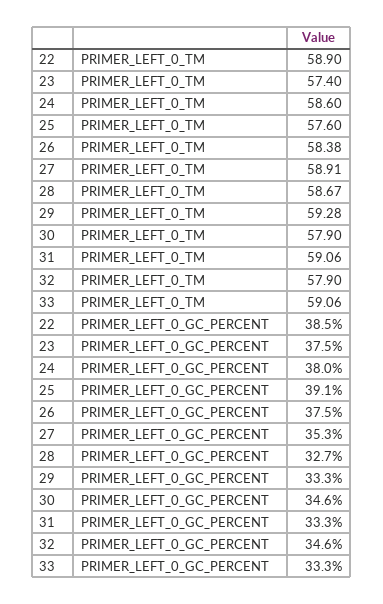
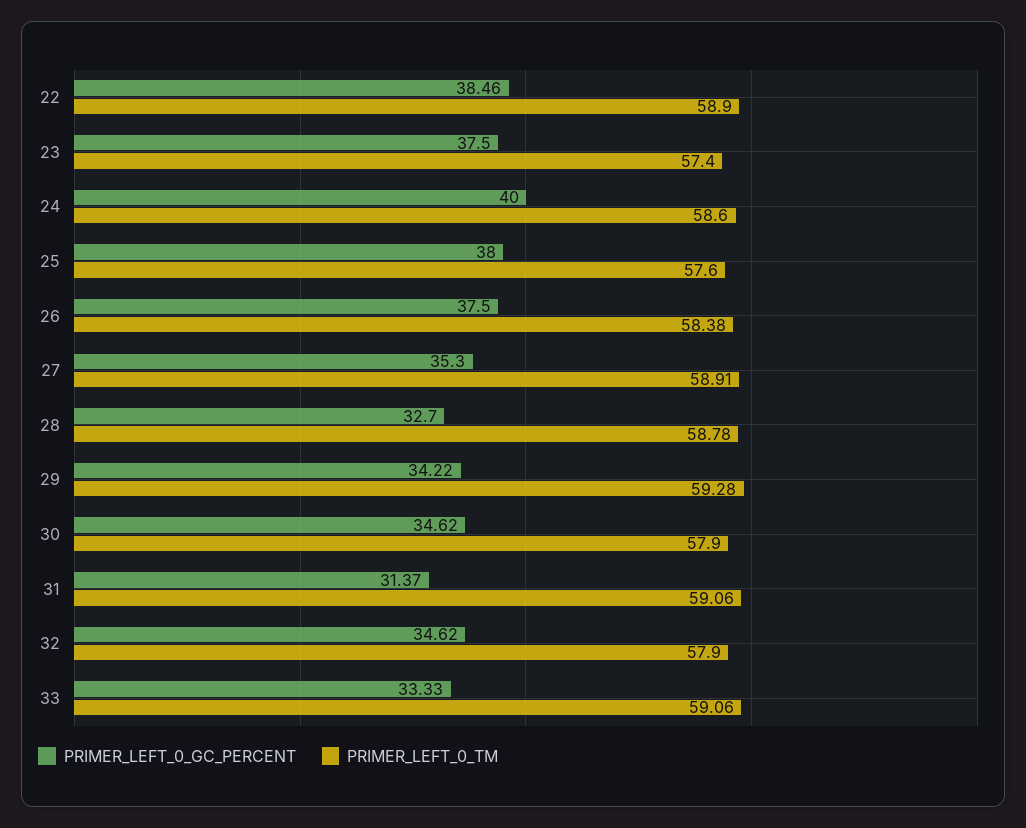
  {
    "PRIMER_LEFT_0_TM": {
      "22": 58.9,
      "23": 57.4,
      "24": 58.6,
      "25": 57.6,
      "26": 58.38,
      "27": 58.91,
-     "28": 58.67,
+     "28": 58.78,
      "29": 59.28,
      "30": 57.9,
      "31": 59.06,
      "32": 57.9,
      "33": 59.06
    },
    "PRIMER_LEFT_0_GC_PERCENT": {
      "22": 38.46,
      "23": 37.5,
-     "24": 38,
+     "24": 40,
-     "25": 39.1,
+     "25": 38,
      "26": 37.5,
      "27": 35.3,
      "28": 32.7,
-     "29": 33.3,
+     "29": 34.22,
      "30": 34.62,
-     "31": 33.3,
+     "31": 31.37,
      "32": 34.62,
      "33": 33.33
    }
  }

